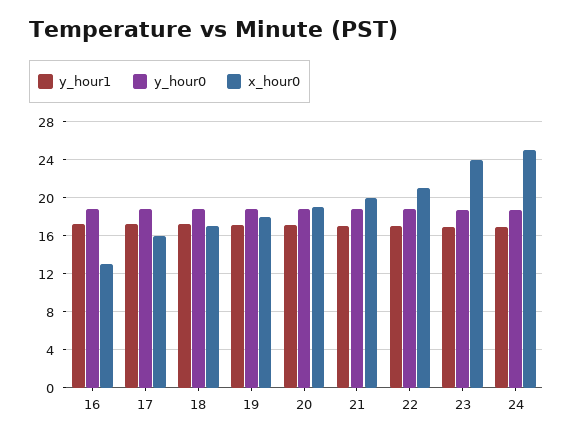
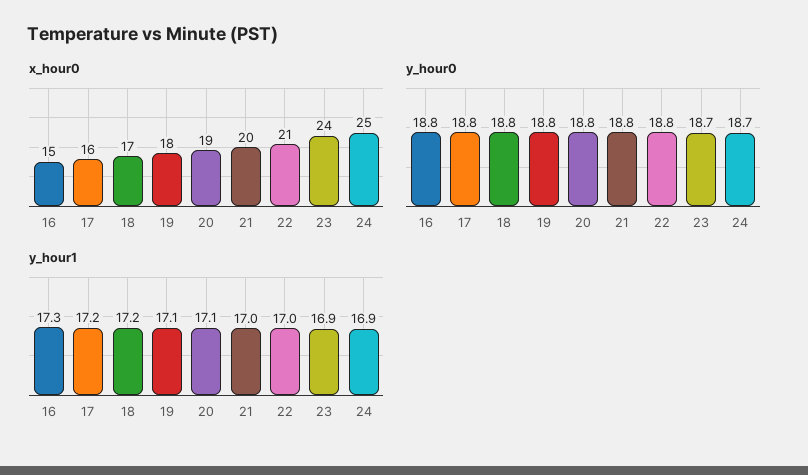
  {
    "y_hour1": {
      "16": 17.3,
      "17": 17.2,
      "18": 17.2,
      "19": 17.1,
      "20": 17.1,
      "21": 17,
      "22": 17,
      "23": 16.9,
      "24": 16.9
    },
    "y_hour0": {
      "16": 18.8,
      "17": 18.8,
      "18": 18.8,
      "19": 18.8,
      "20": 18.8,
      "21": 18.8,
      "22": 18.8,
      "23": 18.7,
      "24": 18.7
    },
    "x_hour0": {
-     "16": 13,
+     "16": 15,
      "17": 16,
      "18": 17,
      "19": 18,
      "20": 19,
      "21": 20,
      "22": 21,
      "23": 24,
      "24": 25
    }
  }

